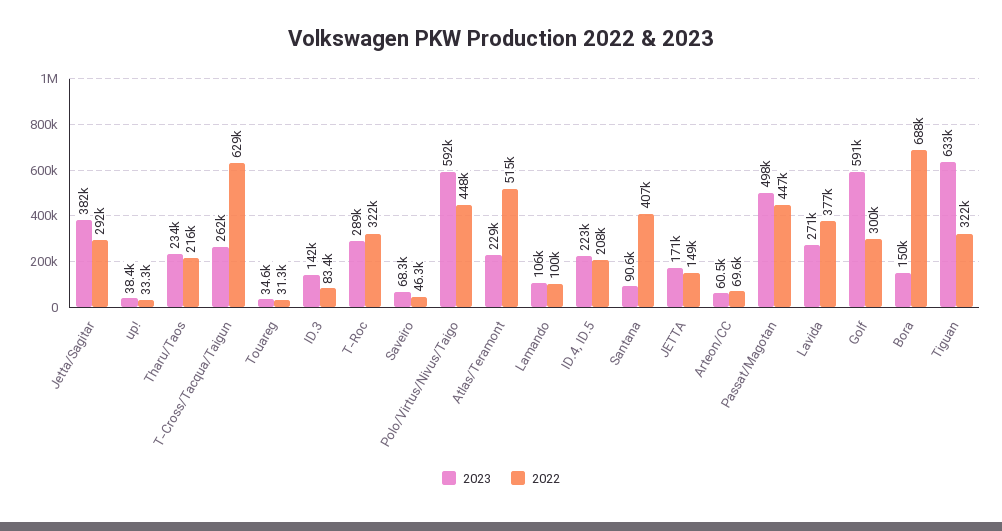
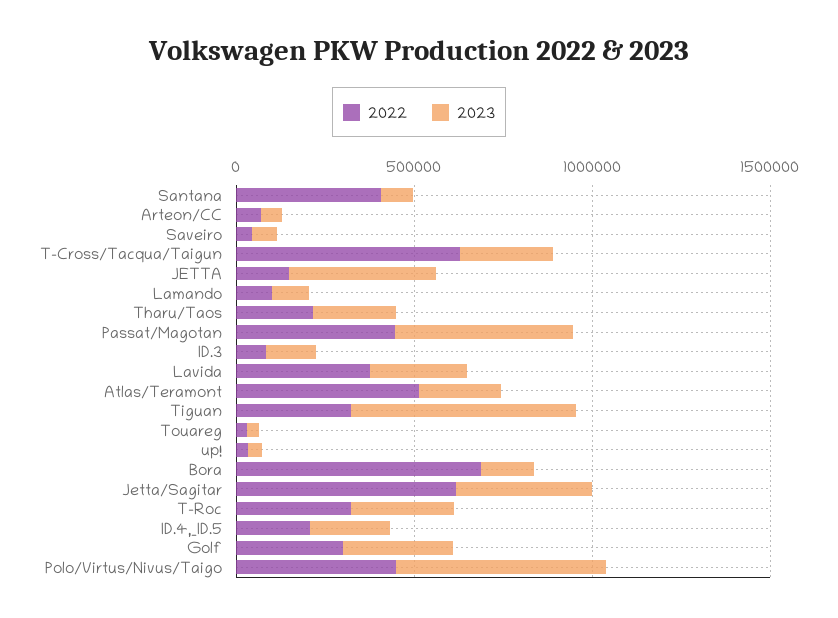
  {
    "2023": {
      "Jetta/Sagitar": 382000,
      "up!": 38400,
      "Tharu/Taos": 234000,
      "T-Cross/Tacqua/Taigun": 262000,
      "Touareg": 34600,
      "ID.3": 142000,
      "T-Roc": 289000,
      "Saveiro": 68300,
      "Polo/Virtus/Nivus/Taigo": 592000,
      "Atlas/Teramont": 229000,
      "Lamando": 106000,
      "ID.4, ID.5": 223000,
      "Santana": 90600,
-     "JETTA": 171000,
+     "JETTA": 400000,
      "Arteon/CC": 60500,
      "Passat/Magotan": 498000,
      "Lavida": 271000,
-     "Golf": 591000,
+     "Golf": 300000,
      "Bora": 150000,
      "Tiguan": 633000
    },
    "2022": {
-     "Jetta/Sagitar": 292000,
+     "Jetta/Sagitar": 600000,
      "up!": 33300,
      "Tharu/Taos": 216000,
      "T-Cross/Tacqua/Taigun": 629000,
      "Touareg": 31300,
      "ID.3": 83400,
      "T-Roc": 322000,
      "Saveiro": 46300,
      "Polo/Virtus/Nivus/Taigo": 448000,
      "Atlas/Teramont": 515000,
      "Lamando": 100000,
      "ID.4, ID.5": 208000,
      "Santana": 407000,
      "JETTA": 149000,
      "Arteon/CC": 69600,
      "Passat/Magotan": 447000,
      "Lavida": 377000,
      "Golf": 300000,
      "Bora": 688000,
      "Tiguan": 322000
    }
  }

